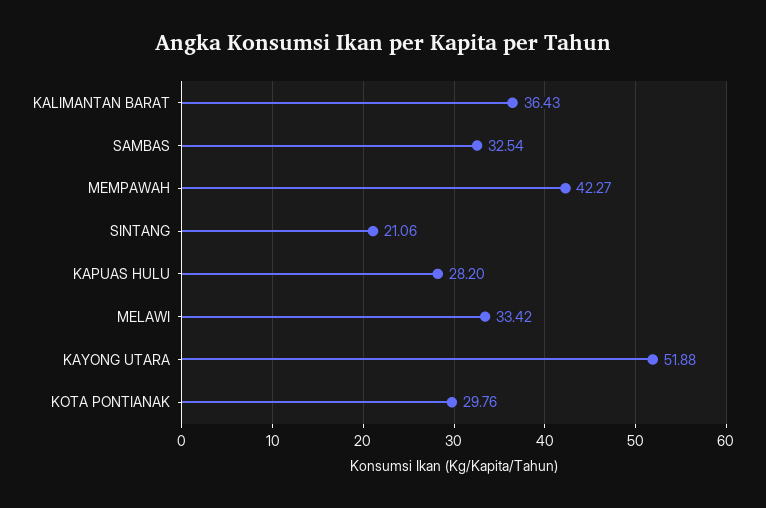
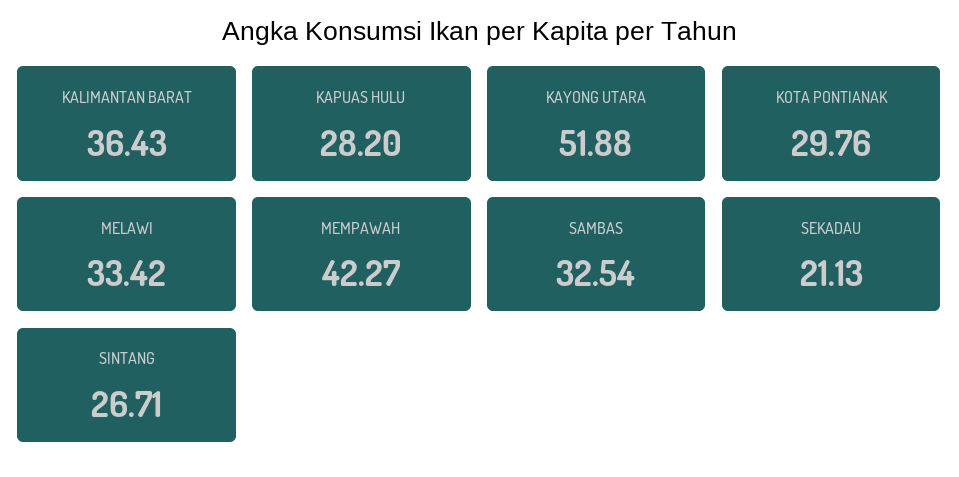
  {
    "KALIMANTAN BARAT": 36.43,
    "SAMBAS": 32.54,
    "MEMPAWAH": 42.27,
-   "SINTANG": 21.06,
+   "SINTANG": 26.71,
    "KAPUAS HULU": 28.2,
    "MELAWI": 33.42,
    "KAYONG UTARA": 51.88,
-   "KOTA PONTIANAK": 29.76
+   "KOTA PONTIANAK": 29.76,
+   "SEKADAU": 21.13
  }

